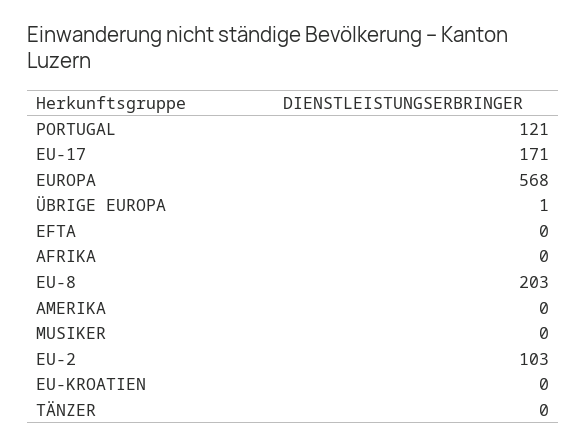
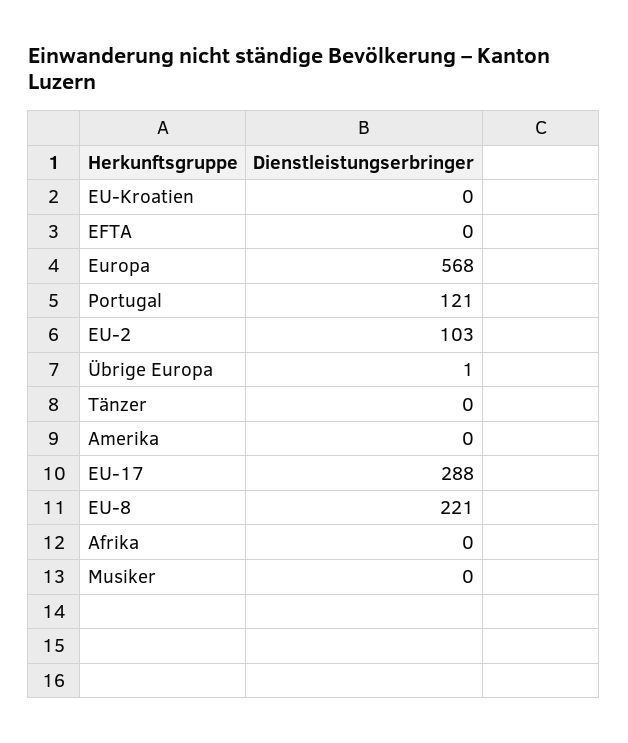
  {
    "PORTUGAL": 121,
-   "EU-17": 171,
+   "EU-17": 288,
    "EUROPA": 568,
    "ÜBRIGE EUROPA": 1,
    "EFTA": 0,
    "AFRIKA": 0,
-   "EU-8": 203,
+   "EU-8": 221,
    "AMERIKA": 0,
    "MUSIKER": 0,
    "EU-2": 103,
    "EU-KROATIEN": 0,
    "TÄNZER": 0
  }

